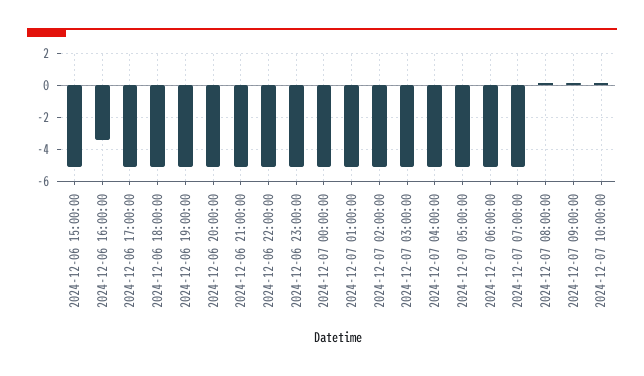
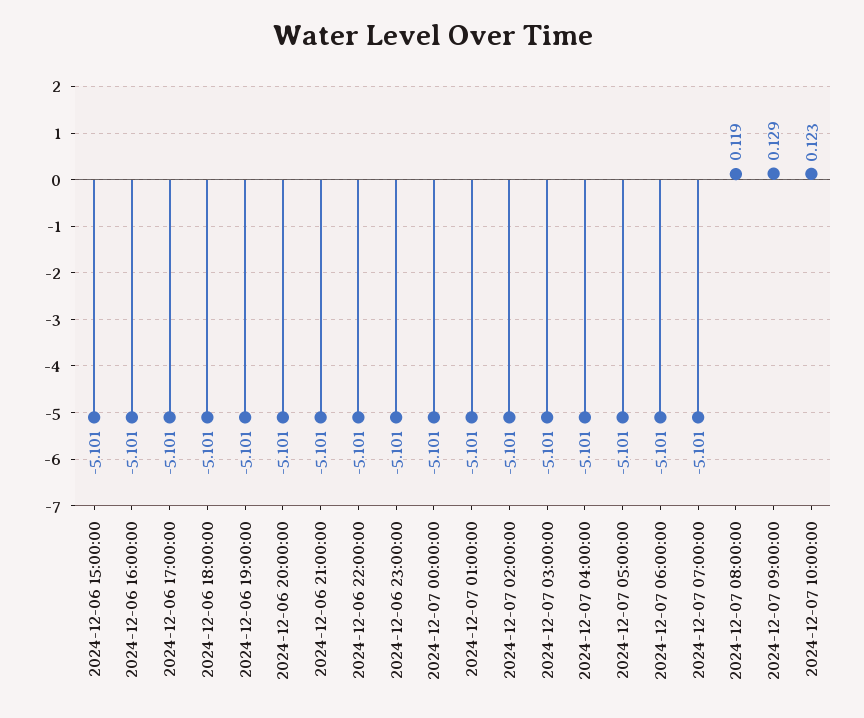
  {
    "2024-12-06 15:00:00": -5.101,
-   "2024-12-06 16:00:00": -3.5,
+   "2024-12-06 16:00:00": -5.101,
    "2024-12-06 17:00:00": -5.101,
    "2024-12-06 18:00:00": -5.101,
    "2024-12-06 19:00:00": -5.101,
    "2024-12-06 20:00:00": -5.101,
    "2024-12-06 21:00:00": -5.101,
    "2024-12-06 22:00:00": -5.101,
    "2024-12-06 23:00:00": -5.101,
    "2024-12-07 00:00:00": -5.101,
    "2024-12-07 01:00:00": -5.101,
    "2024-12-07 02:00:00": -5.101,
    "2024-12-07 03:00:00": -5.101,
    "2024-12-07 04:00:00": -5.101,
    "2024-12-07 05:00:00": -5.101,
    "2024-12-07 06:00:00": -5.101,
    "2024-12-07 07:00:00": -5.101,
    "2024-12-07 08:00:00": 0.119,
    "2024-12-07 09:00:00": 0.129,
    "2024-12-07 10:00:00": 0.123
  }

